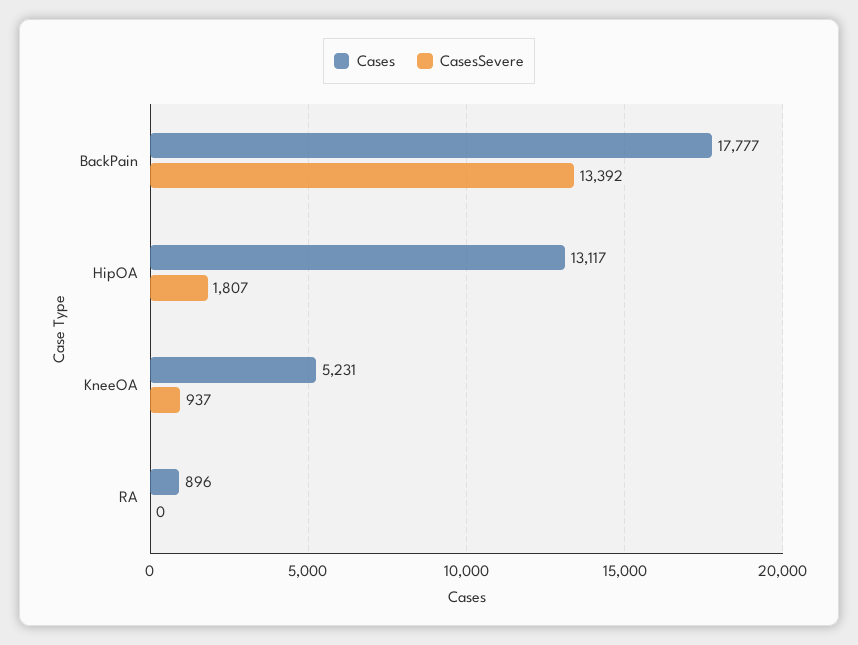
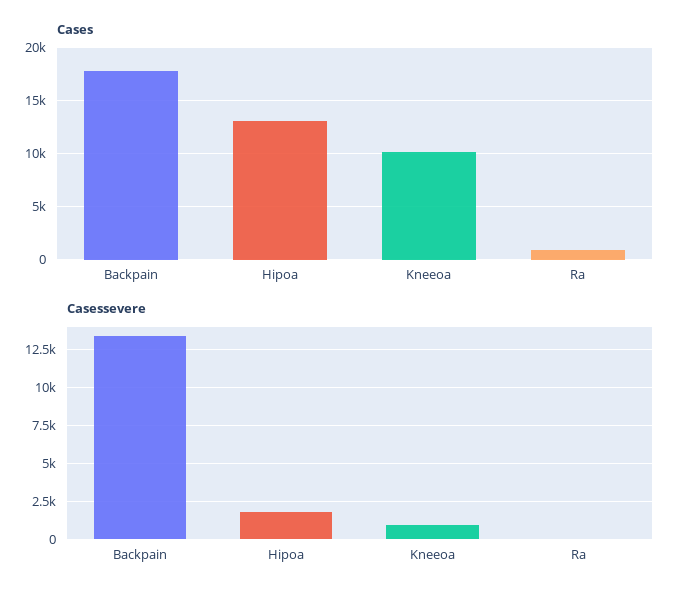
  {
    "Cases": {
      "BackPain": 17777,
      "HipOA": 13117,
-     "KneeOA": 5231,
+     "KneeOA": 10000,
      "RA": 896
    },
    "CasesSevere": {
      "BackPain": 13392,
      "HipOA": 1807,
      "KneeOA": 937,
      "RA": 0
    }
  }

